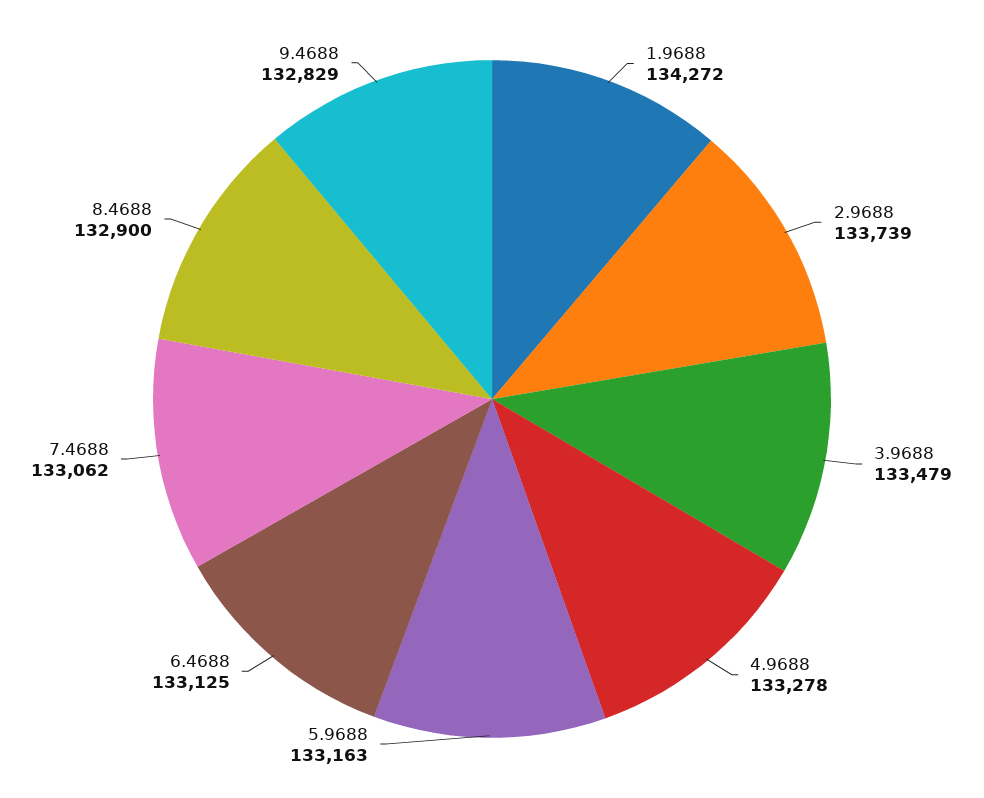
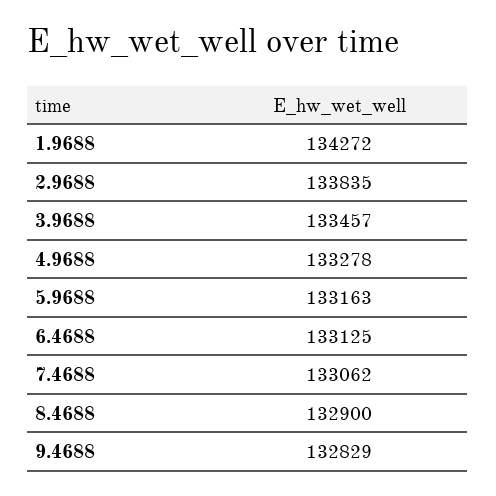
  {
    "1.9688": 134272,
-   "2.9688": 133739,
+   "2.9688": 133835,
-   "3.9688": 133479,
+   "3.9688": 133457,
    "4.9688": 133278,
    "5.9688": 133163,
    "6.4688": 133125,
    "7.4688": 133062,
    "8.4688": 132900,
    "9.4688": 132829
  }

